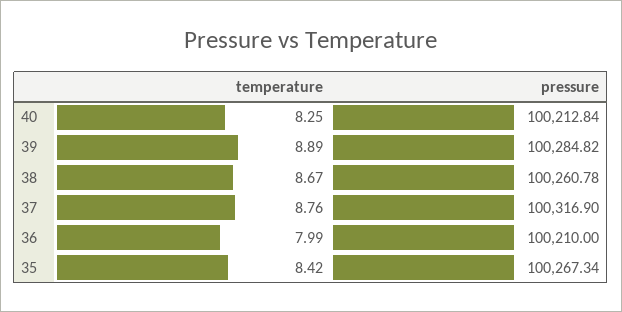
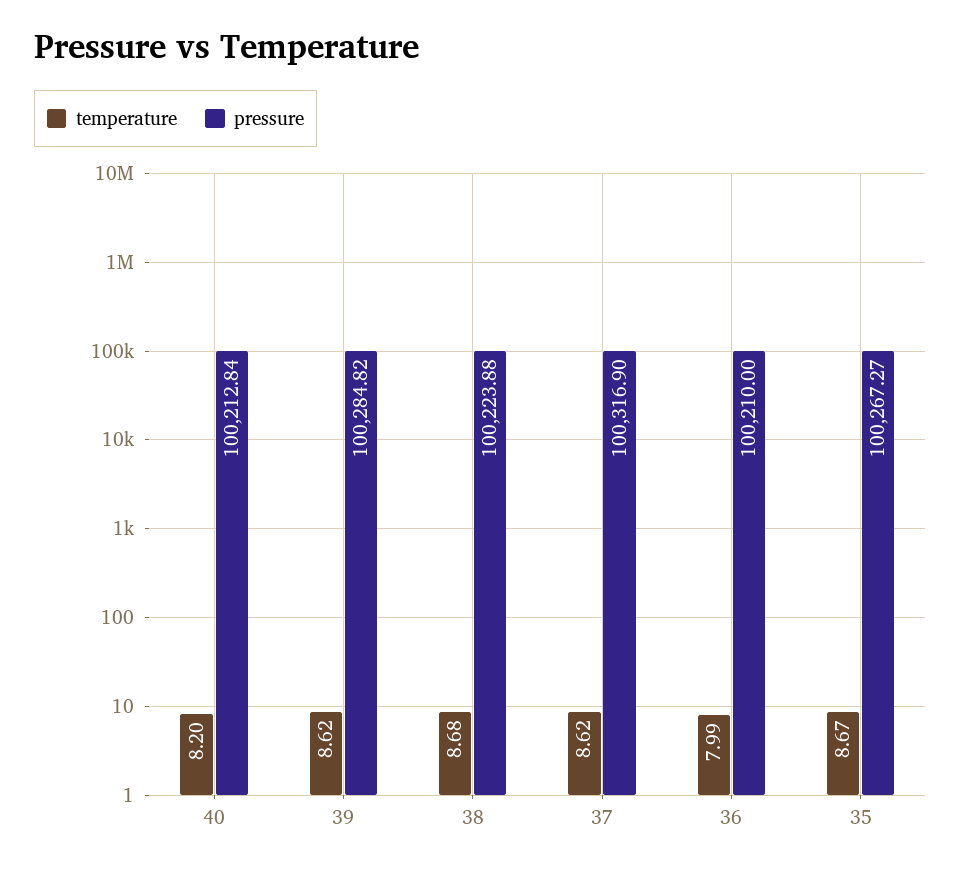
  {
    "temperature": {
-     "40": 8.25,
+     "40": 8.2,
-     "39": 8.89,
+     "39": 8.62,
-     "38": 8.67,
+     "38": 8.68,
-     "37": 8.76,
+     "37": 8.62,
      "36": 7.99,
-     "35": 8.42
+     "35": 8.67
    },
    "pressure": {
      "40": 100212.84,
      "39": 100284.82,
-     "38": 100260.78,
+     "38": 100223.88,
      "37": 100316.9,
      "36": 100210,
-     "35": 100267.34
+     "35": 100267.27
    }
  }

